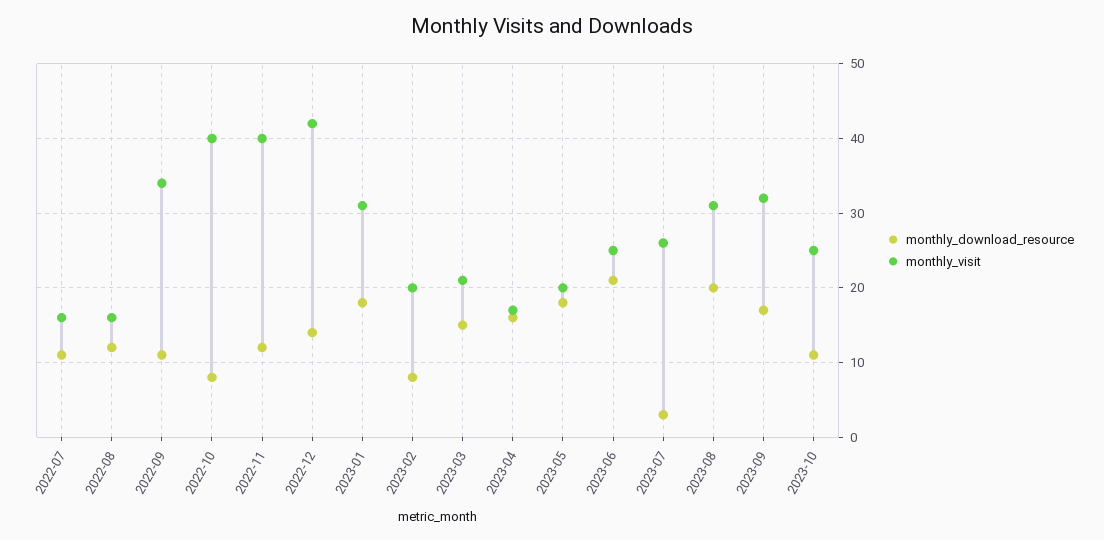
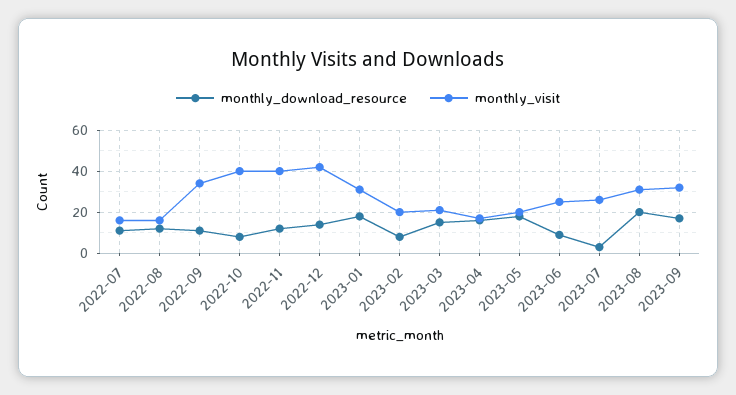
  {
    "monthly_download_resource": {
      "2022-07": 11,
      "2022-08": 12,
      "2022-09": 11,
      "2022-10": 8,
      "2022-11": 12,
      "2022-12": 14,
      "2023-01": 18,
      "2023-02": 8,
      "2023-03": 15,
      "2023-04": 16,
      "2023-05": 18,
-     "2023-06": 21,
+     "2023-06": 10,
      "2023-07": 3,
      "2023-08": 20,
-     "2023-09": 17,
+     "2023-09": 17
-     "2023-10": 11
    },
    "monthly_visit": {
      "2022-07": 16,
      "2022-08": 16,
      "2022-09": 34,
      "2022-10": 40,
      "2022-11": 40,
      "2022-12": 42,
      "2023-01": 31,
      "2023-02": 20,
      "2023-03": 21,
      "2023-04": 17,
      "2023-05": 20,
      "2023-06": 25,
      "2023-07": 26,
      "2023-08": 31,
-     "2023-09": 32,
+     "2023-09": 32
-     "2023-10": 25
    }
  }

